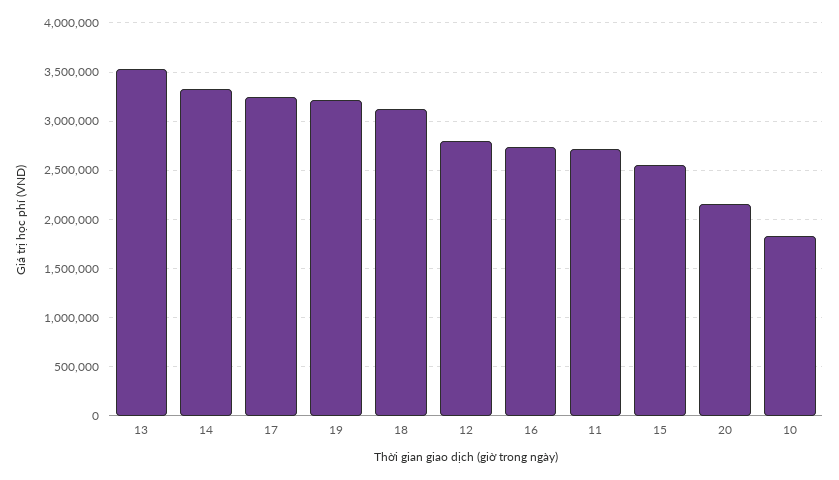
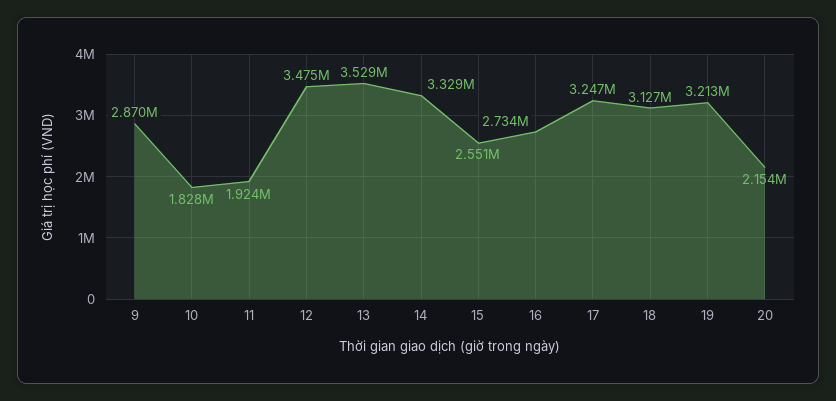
  {
    "13": 3529000,
    "14": 3329000,
    "17": 3247000,
    "19": 3213000,
    "18": 3127000,
-   "12": 2800000,
+   "12": 3475000,
    "16": 2734000,
-   "11": 2700000,
+   "11": 1924000,
    "15": 2551000,
    "20": 2154000,
-   "10": 1828000
+   "10": 1828000,
+   "9": 2870000
  }

